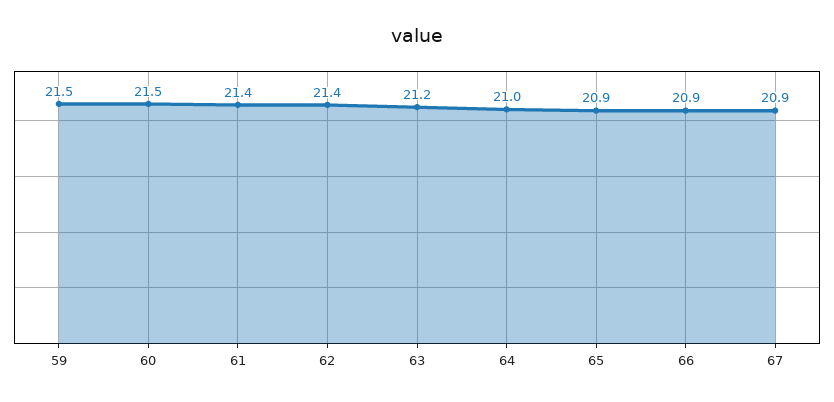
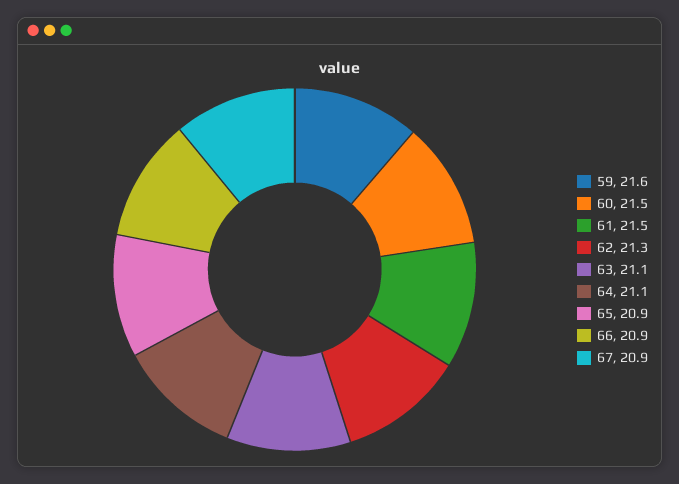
  {
-   "59": 21.5,
+   "59": 21.6,
    "60": 21.5,
-   "61": 21.4,
+   "61": 21.5,
-   "62": 21.4,
+   "62": 21.3,
-   "63": 21.2,
+   "63": 21.1,
-   "64": 21,
+   "64": 21.1,
    "65": 20.9,
    "66": 20.9,
    "67": 20.9
  }

